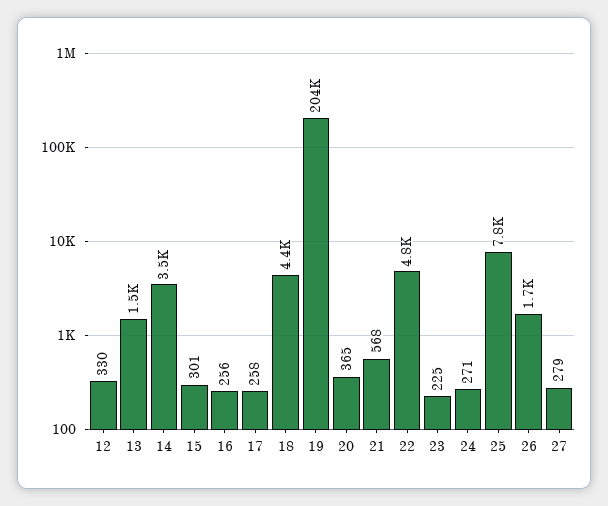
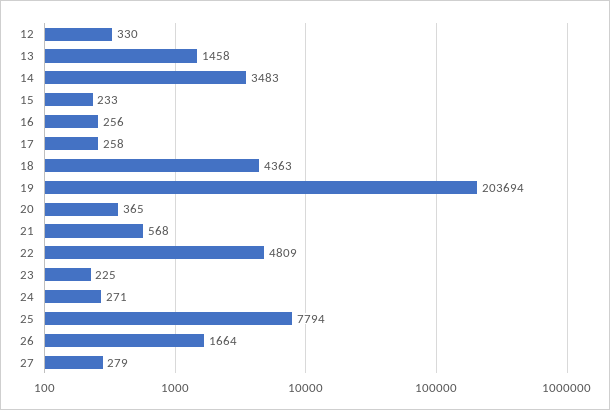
  {
    "12": 330,
    "13": 1458,
    "14": 3483,
-   "15": 301,
+   "15": 233,
    "16": 256,
    "17": 258,
    "18": 4363,
    "19": 203694,
    "20": 365,
    "21": 568,
    "22": 4809,
    "23": 225,
    "24": 271,
    "25": 7794,
    "26": 1664,
    "27": 279
  }

